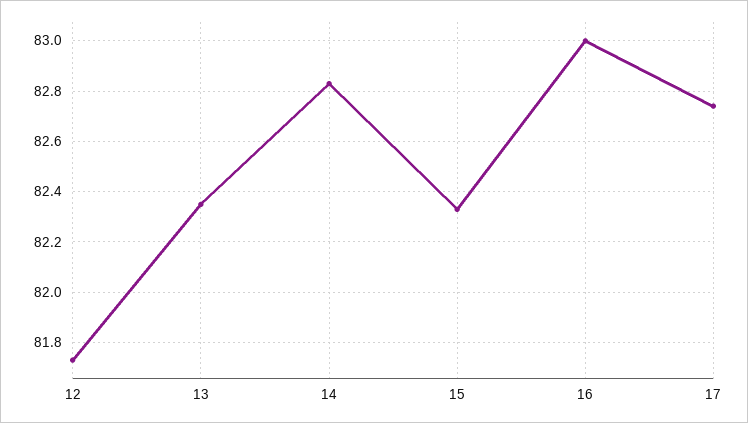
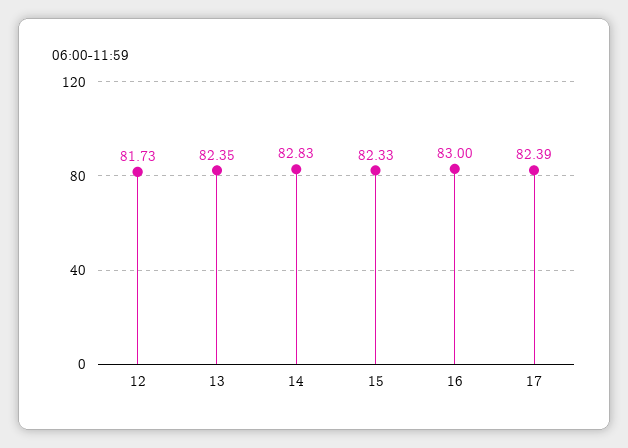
  {
    "12": 81.73,
    "13": 82.35,
    "14": 82.83,
    "15": 82.33,
    "16": 83,
-   "17": 82.75
+   "17": 82.39
  }

